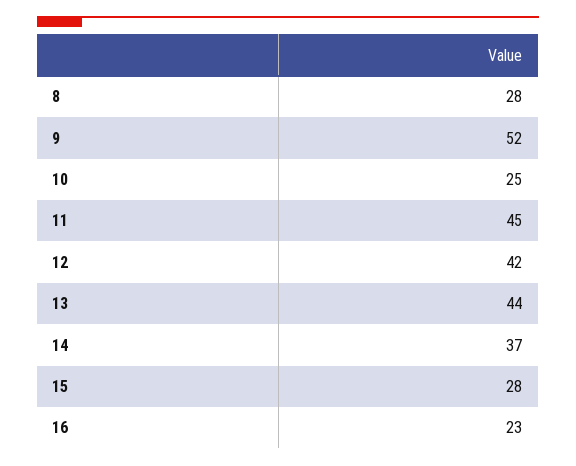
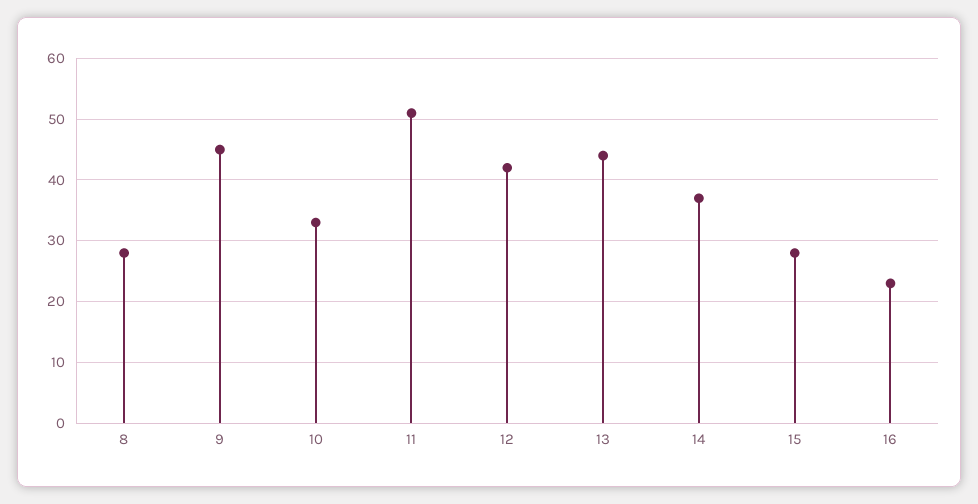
  {
    "8": 28,
-   "9": 52,
+   "9": 45,
-   "10": 25,
+   "10": 33,
-   "11": 45,
+   "11": 51,
    "12": 42,
    "13": 44,
    "14": 37,
    "15": 28,
    "16": 23
  }

